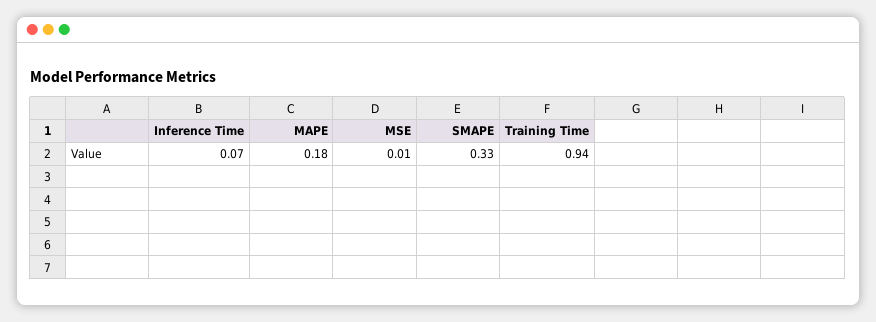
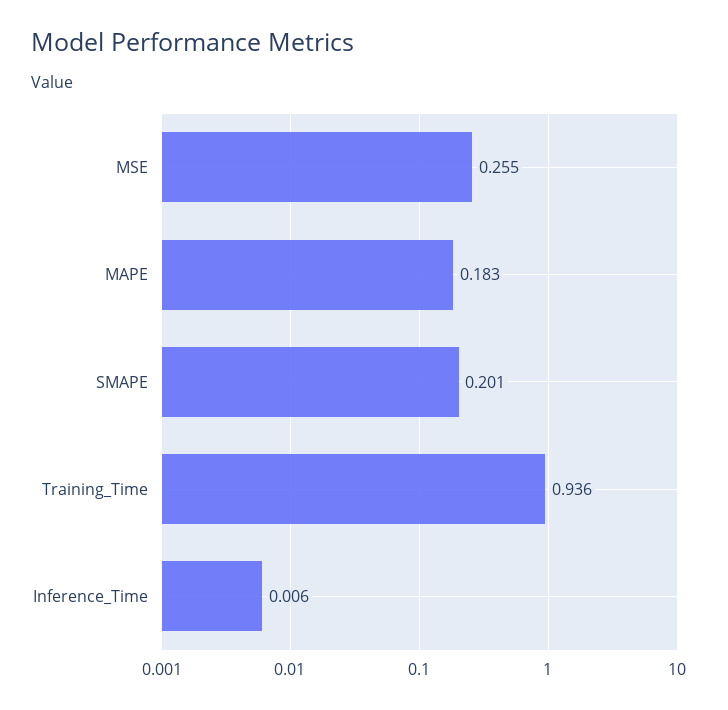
  {
-   "Inference Time": 0.07,
+   "Inference Time": 0.006,
    "MAPE": 0.183,
-   "MSE": 0.01,
+   "MSE": 0.255,
-   "SMAPE": 0.33,
+   "SMAPE": 0.201,
    "Training Time": 0.936
  }

